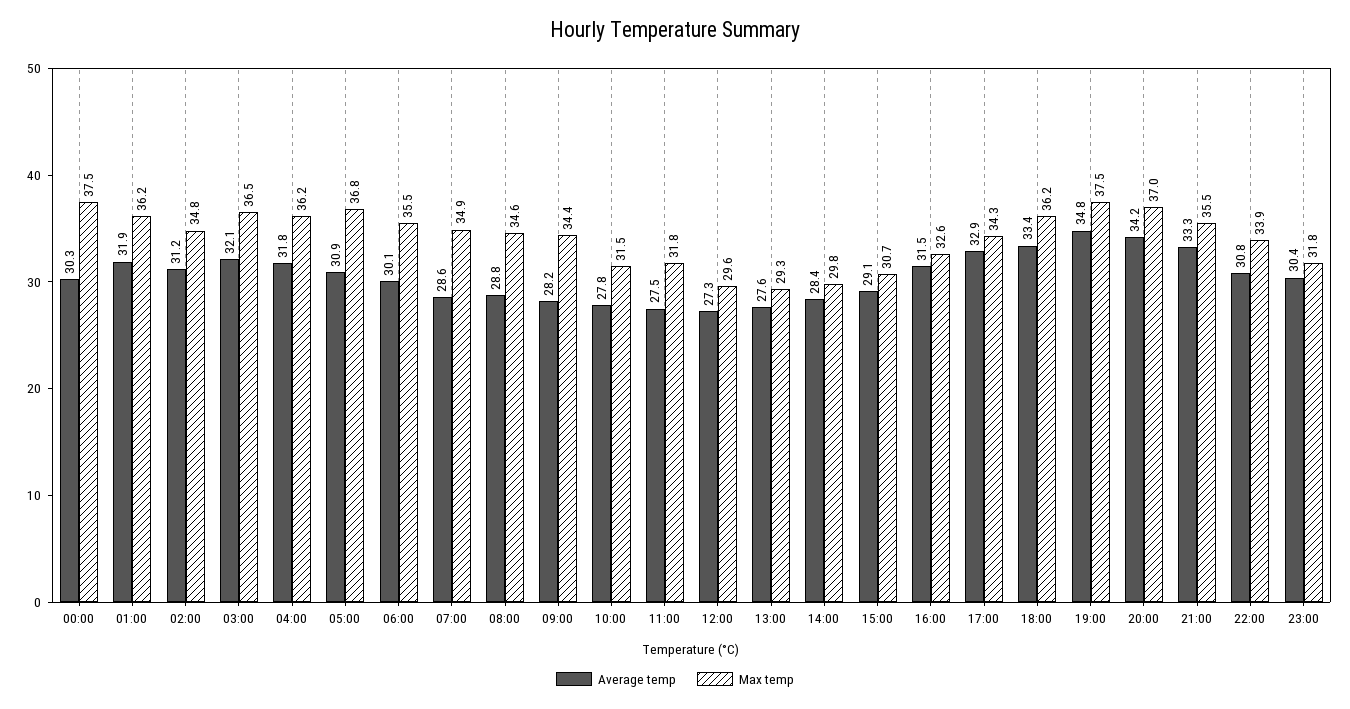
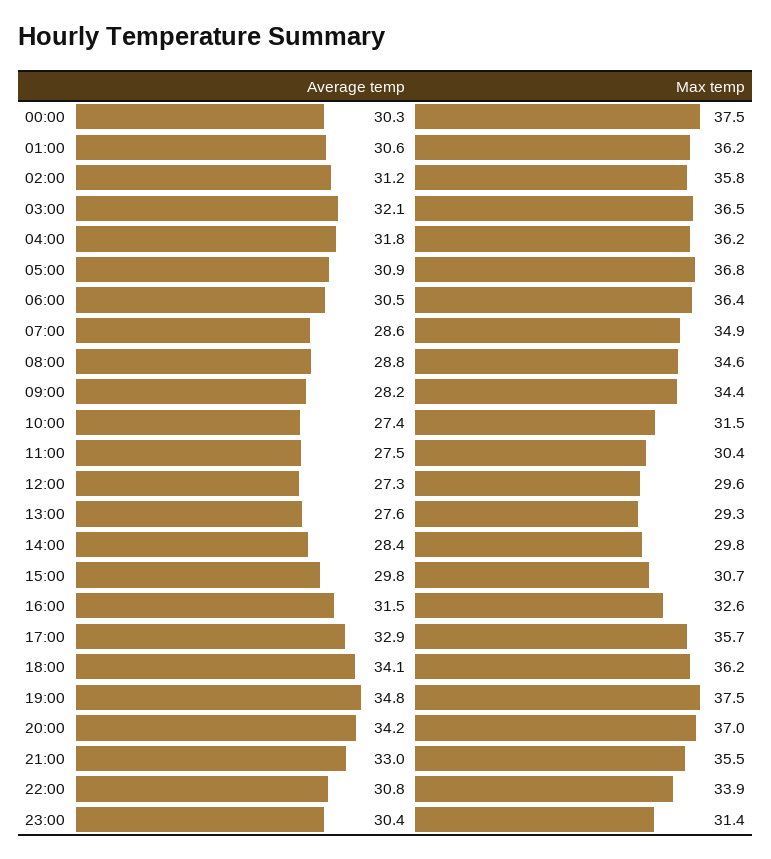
  {
    "Average temp": {
      "00:00": 30.3,
-     "01:00": 31.9,
+     "01:00": 30.6,
      "02:00": 31.2,
      "03:00": 32.1,
      "04:00": 31.8,
      "05:00": 30.9,
-     "06:00": 30.1,
+     "06:00": 30.5,
      "07:00": 28.6,
      "08:00": 28.8,
      "09:00": 28.2,
-     "10:00": 27.8,
+     "10:00": 27.4,
      "11:00": 27.5,
      "12:00": 27.3,
      "13:00": 27.6,
      "14:00": 28.4,
-     "15:00": 29.1,
+     "15:00": 29.8,
      "16:00": 31.5,
      "17:00": 32.9,
-     "18:00": 33.4,
+     "18:00": 34.1,
      "19:00": 34.8,
      "20:00": 34.2,
-     "21:00": 33.3,
+     "21:00": 33,
      "22:00": 30.8,
      "23:00": 30.4
    },
    "Max temp": {
      "00:00": 37.5,
      "01:00": 36.2,
-     "02:00": 34.8,
+     "02:00": 35.8,
      "03:00": 36.5,
      "04:00": 36.2,
      "05:00": 36.8,
-     "06:00": 35.5,
+     "06:00": 36.4,
      "07:00": 34.9,
      "08:00": 34.6,
      "09:00": 34.4,
      "10:00": 31.5,
-     "11:00": 31.8,
+     "11:00": 30.4,
      "12:00": 29.6,
      "13:00": 29.3,
      "14:00": 29.8,
      "15:00": 30.7,
      "16:00": 32.6,
-     "17:00": 34.3,
+     "17:00": 35.7,
      "18:00": 36.2,
      "19:00": 37.5,
      "20:00": 37,
      "21:00": 35.5,
      "22:00": 33.9,
-     "23:00": 31.8
+     "23:00": 31.4
    }
  }

